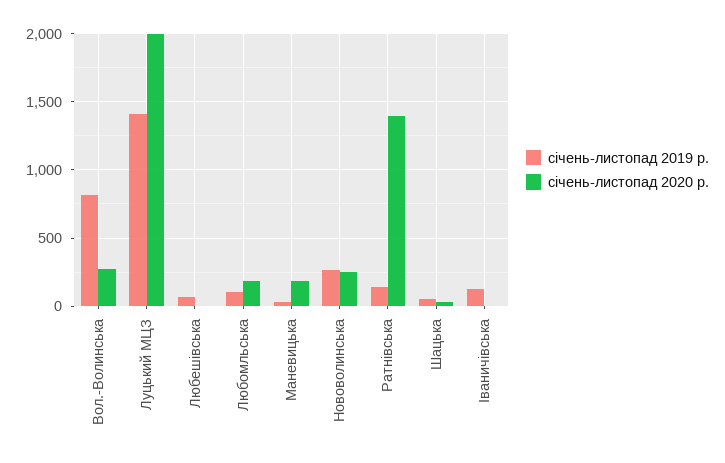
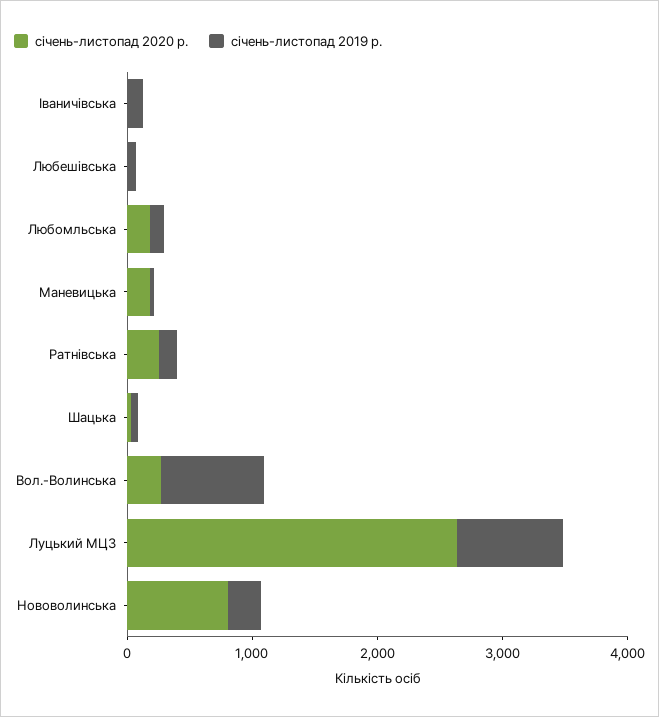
  {
    "січень-листопад 2019 р.": {
      "Вол.-Волинська": 800,
-     "Луцький МЦЗ": 1400,
+     "Луцький МЦЗ": 800,
      "Любешівська": 50,
      "Любомльська": 100,
      "Маневицька": 50,
      "Нововолинська": 250,
      "Ратнівська": 150,
      "Шацька": 50,
      "Іваничівська": 150
    },
    "січень-листопад 2020 р.": {
      "Вол.-Волинська": 250,
-     "Луцький МЦЗ": 2000,
+     "Луцький МЦЗ": 2600,
      "Любешівська": 0,
      "Любомльська": 200,
      "Маневицька": 200,
-     "Нововолинська": 250,
+     "Нововолинська": 800,
-     "Ратнівська": 1400,
+     "Ратнівська": 200,
      "Шацька": 50,
      "Іваничівська": 0
    }
  }

